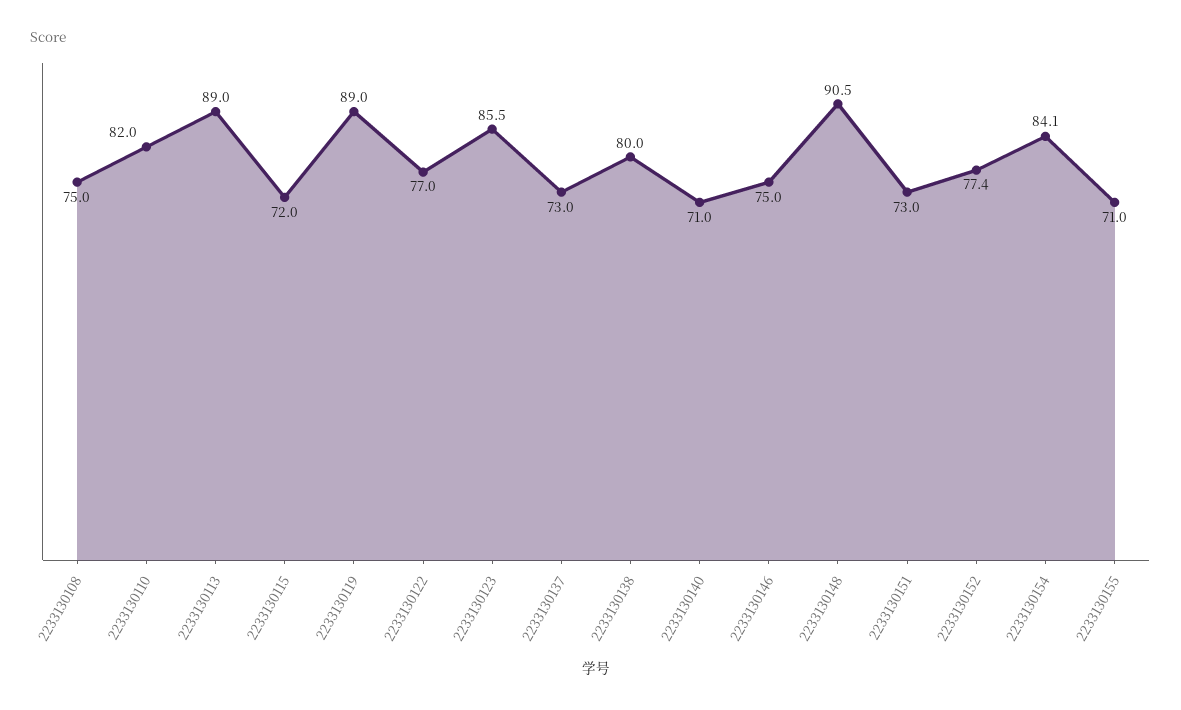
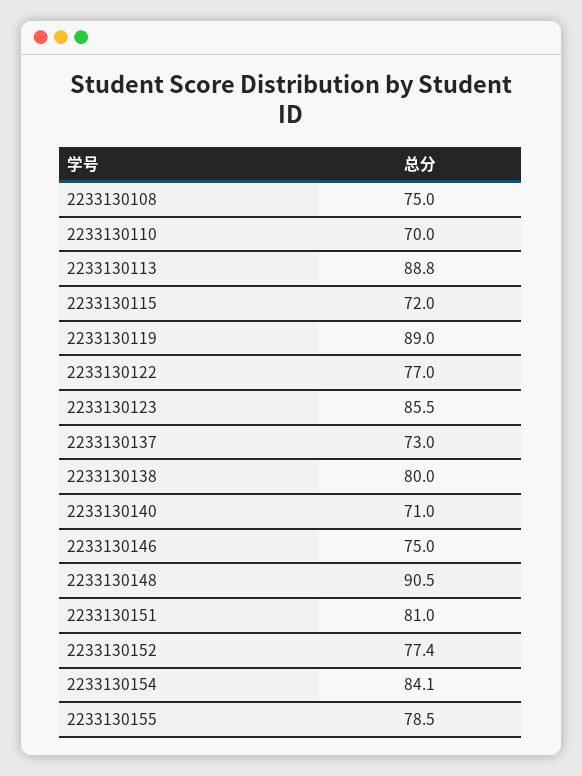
  {
    "2233130108": 75,
-   "2233130110": 82,
+   "2233130110": 70,
-   "2233130113": 89,
+   "2233130113": 88.8,
    "2233130115": 72,
    "2233130119": 89,
    "2233130122": 77,
    "2233130123": 85.5,
    "2233130137": 73,
    "2233130138": 80,
    "2233130140": 71,
    "2233130146": 75,
    "2233130148": 90.5,
-   "2233130151": 73,
+   "2233130151": 81,
    "2233130152": 77.4,
    "2233130154": 84.1,
-   "2233130155": 71
+   "2233130155": 78.5
  }

